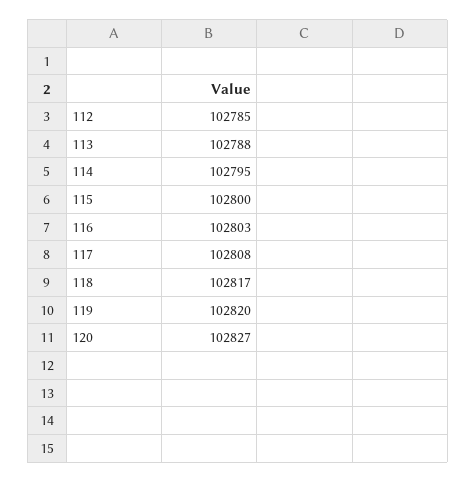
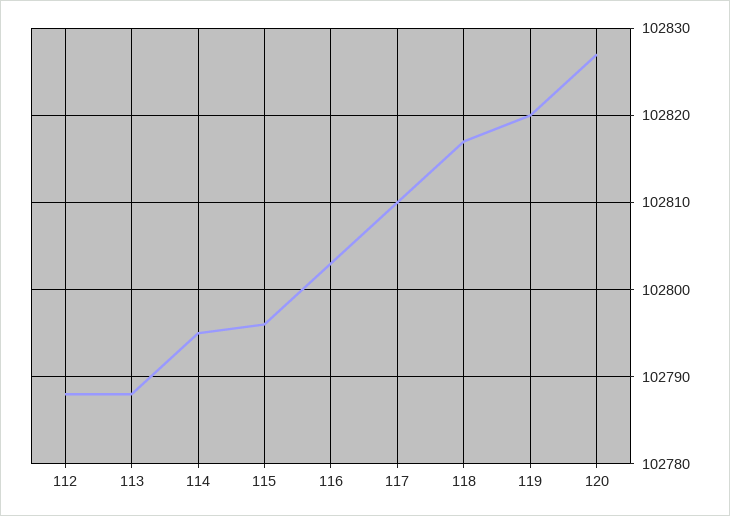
  {
-   "112": 102785,
+   "112": 102788,
    "113": 102788,
    "114": 102795,
-   "115": 102800,
+   "115": 102796,
    "116": 102803,
-   "117": 102808,
+   "117": 102810,
    "118": 102817,
    "119": 102820,
    "120": 102827
  }

